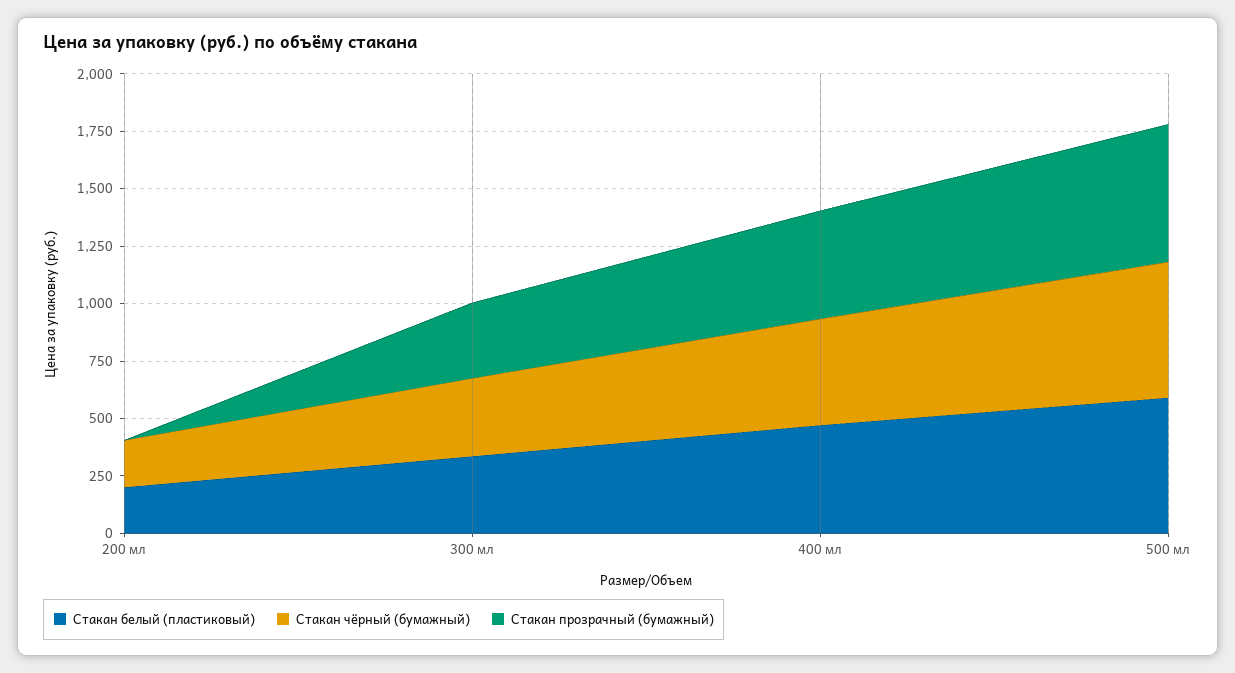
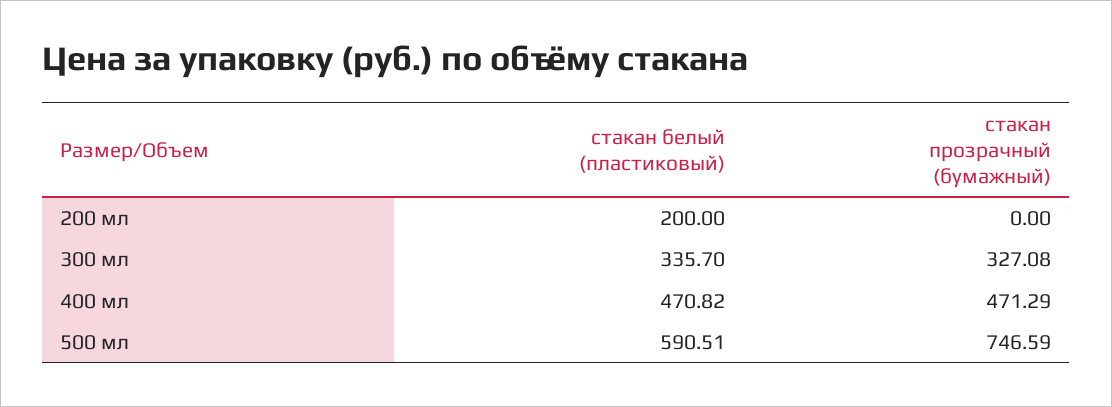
  {
    "Стакан белый (пластиковый)": {
      "200 мл": 200,
      "300 мл": 335.7,
      "400 мл": 470.82,
      "500 мл": 590.51
    },
-   "Стакан чёрный (бумажный)": {
-     "200 мл": 200,
-     "300 мл": 350,
-     "400 мл": 450,
-     "500 мл": 600
-   },
    "Стакан прозрачный (бумажный)": {
      "200 мл": 0,
      "300 мл": 327.08,
      "400 мл": 471.29,
-     "500 мл": 600
+     "500 мл": 746.59
    }
  }

